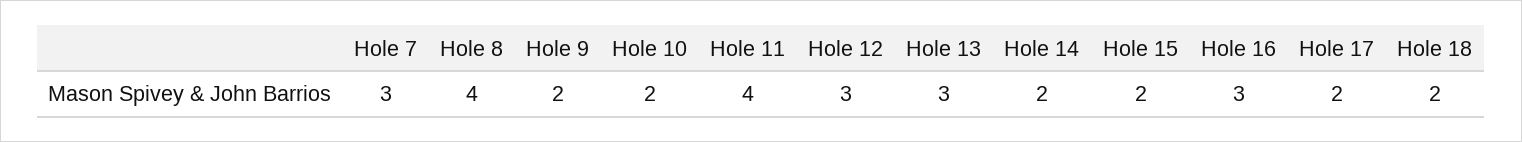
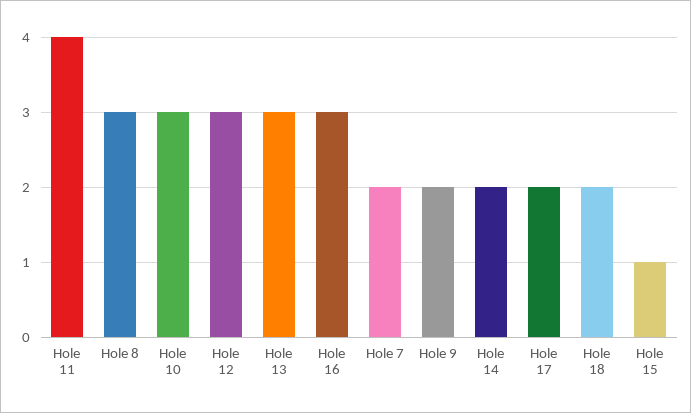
  {
-   "Hole 7": 3,
+   "Hole 7": 2,
-   "Hole 8": 4,
+   "Hole 8": 3,
    "Hole 9": 2,
-   "Hole 10": 2,
+   "Hole 10": 3,
    "Hole 11": 4,
    "Hole 12": 3,
    "Hole 13": 3,
    "Hole 14": 2,
-   "Hole 15": 2,
+   "Hole 15": 1,
    "Hole 16": 3,
    "Hole 17": 2,
    "Hole 18": 2
  }

